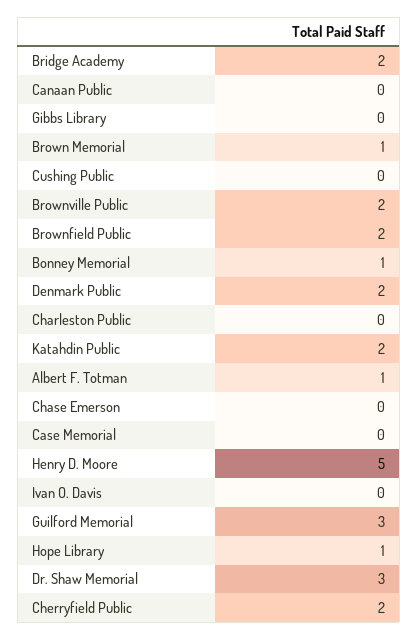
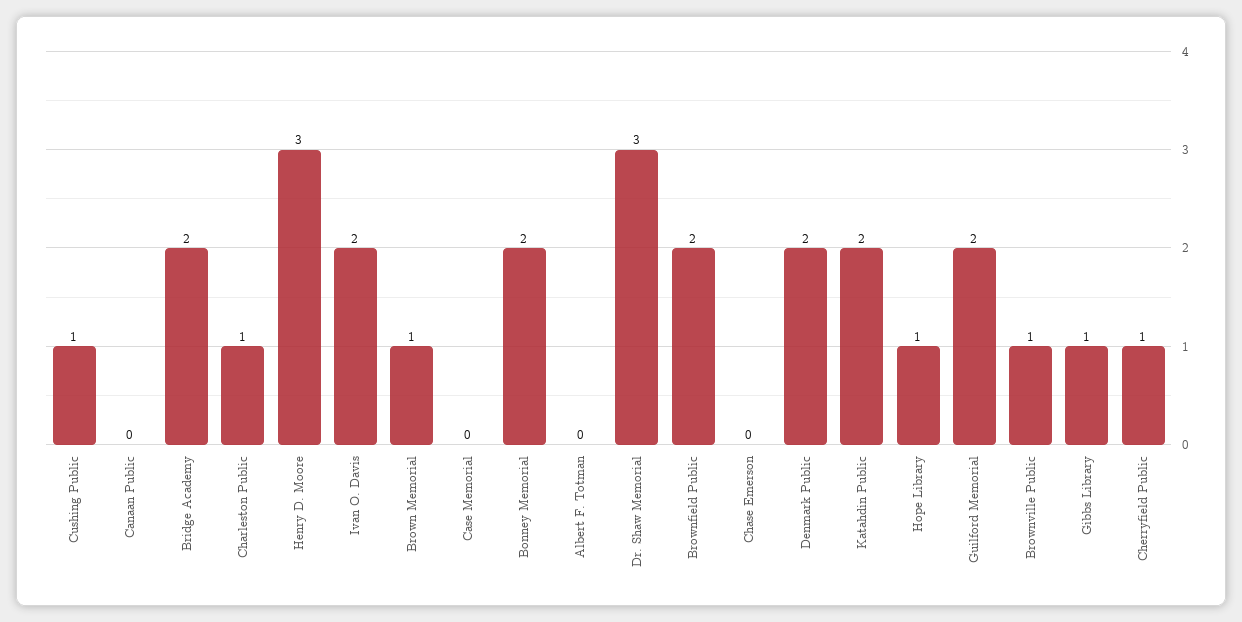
  {
    "Bridge Academy": 2,
    "Canaan Public": 0,
-   "Gibbs Library": 0,
+   "Gibbs Library": 1,
    "Brown Memorial": 1,
-   "Cushing Public": 0,
+   "Cushing Public": 1,
-   "Brownville Public": 2,
+   "Brownville Public": 1,
    "Brownfield Public": 2,
-   "Bonney Memorial": 1,
+   "Bonney Memorial": 2,
    "Denmark Public": 2,
-   "Charleston Public": 0,
+   "Charleston Public": 1,
    "Katahdin Public": 2,
-   "Albert F. Totman": 1,
+   "Albert F. Totman": 0,
    "Chase Emerson": 0,
    "Case Memorial": 0,
-   "Henry D. Moore": 5,
+   "Henry D. Moore": 3,
-   "Ivan O. Davis": 0,
+   "Ivan O. Davis": 2,
-   "Guilford Memorial": 3,
+   "Guilford Memorial": 2,
    "Hope Library": 1,
    "Dr. Shaw Memorial": 3,
-   "Cherryfield Public": 2
+   "Cherryfield Public": 1
  }

